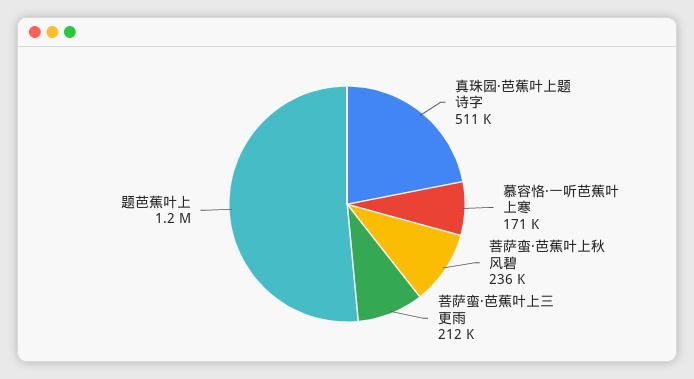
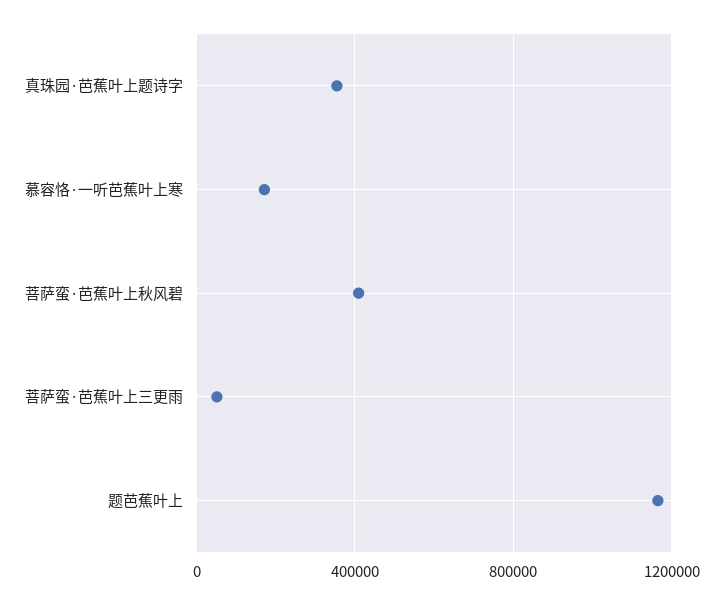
  {
-   "真珠园·芭蕉叶上题诗字": 511000,
+   "真珠园·芭蕉叶上题诗字": 350000,
    "慕容恪·一听芭蕉叶上寒": 171000,
-   "菩萨蛮·芭蕉叶上秋风碧": 236000,
+   "菩萨蛮·芭蕉叶上秋风碧": 400000,
-   "菩萨蛮·芭蕉叶上三更雨": 212000,
+   "菩萨蛮·芭蕉叶上三更雨": 50000,
    "题芭蕉叶上": 1200000
  }

